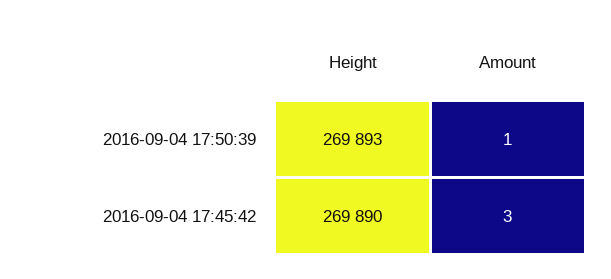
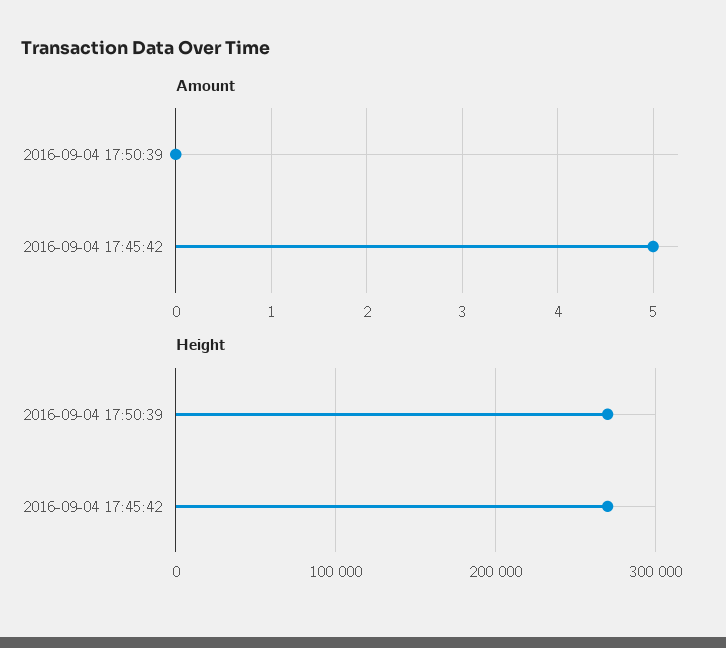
  {
    "Height": {
      "2016-09-04 17:50:39": 269893,
      "2016-09-04 17:45:42": 269890
    },
    "Amount": {
-     "2016-09-04 17:50:39": 1,
+     "2016-09-04 17:50:39": 0,
-     "2016-09-04 17:45:42": 3
+     "2016-09-04 17:45:42": 5
    }
  }

